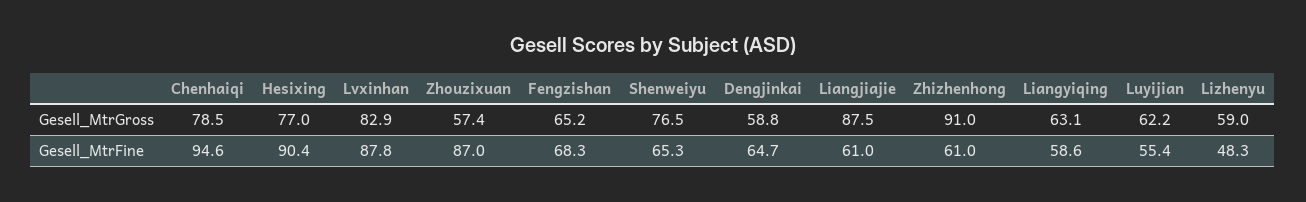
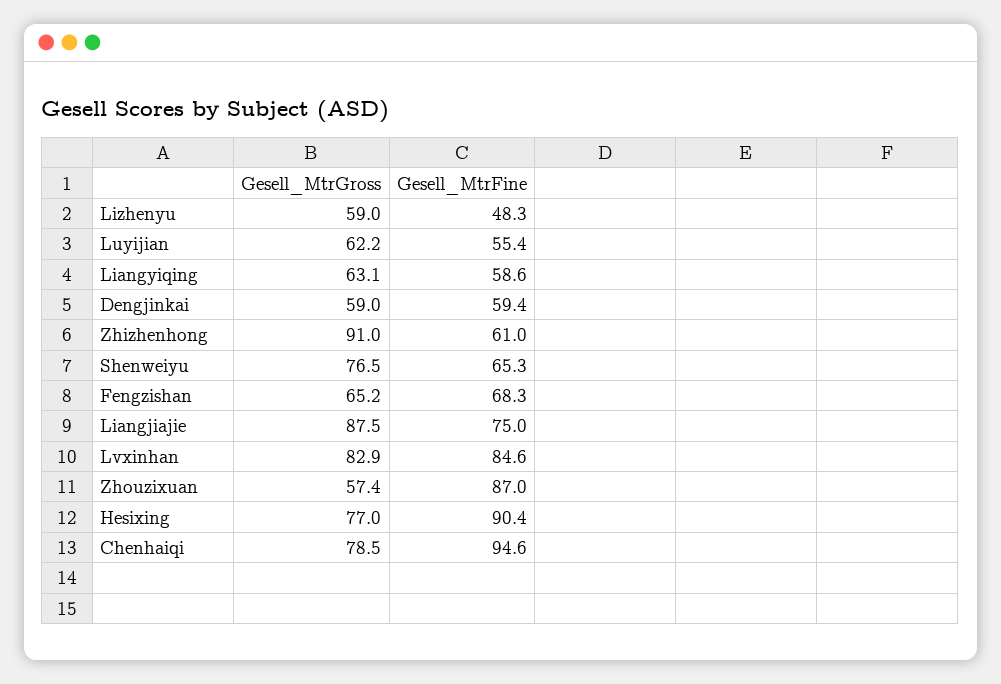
  {
    "Chenhaiqi": {
      "Gesell_MtrGross": 78.5,
      "Gesell_MtrFine": 94.6
    },
    "Hesixing": {
      "Gesell_MtrGross": 77,
      "Gesell_MtrFine": 90.4
    },
    "Lvxinhan": {
      "Gesell_MtrGross": 82.9,
-     "Gesell_MtrFine": 87.8
+     "Gesell_MtrFine": 84.6
    },
    "Zhouzixuan": {
      "Gesell_MtrGross": 57.4,
      "Gesell_MtrFine": 87
    },
    "Fengzishan": {
      "Gesell_MtrGross": 65.2,
      "Gesell_MtrFine": 68.3
    },
    "Shenweiyu": {
      "Gesell_MtrGross": 76.5,
      "Gesell_MtrFine": 65.3
    },
    "Dengjinkai": {
-     "Gesell_MtrGross": 58.8,
+     "Gesell_MtrGross": 59,
-     "Gesell_MtrFine": 64.7
+     "Gesell_MtrFine": 59.4
    },
    "Liangjiajie": {
      "Gesell_MtrGross": 87.5,
-     "Gesell_MtrFine": 61
+     "Gesell_MtrFine": 75
    },
    "Zhizhenhong": {
      "Gesell_MtrGross": 91,
      "Gesell_MtrFine": 61
    },
    "Liangyiqing": {
      "Gesell_MtrGross": 63.1,
      "Gesell_MtrFine": 58.6
    },
    "Luyijian": {
      "Gesell_MtrGross": 62.2,
      "Gesell_MtrFine": 55.4
    },
    "Lizhenyu": {
      "Gesell_MtrGross": 59,
      "Gesell_MtrFine": 48.3
    }
  }

